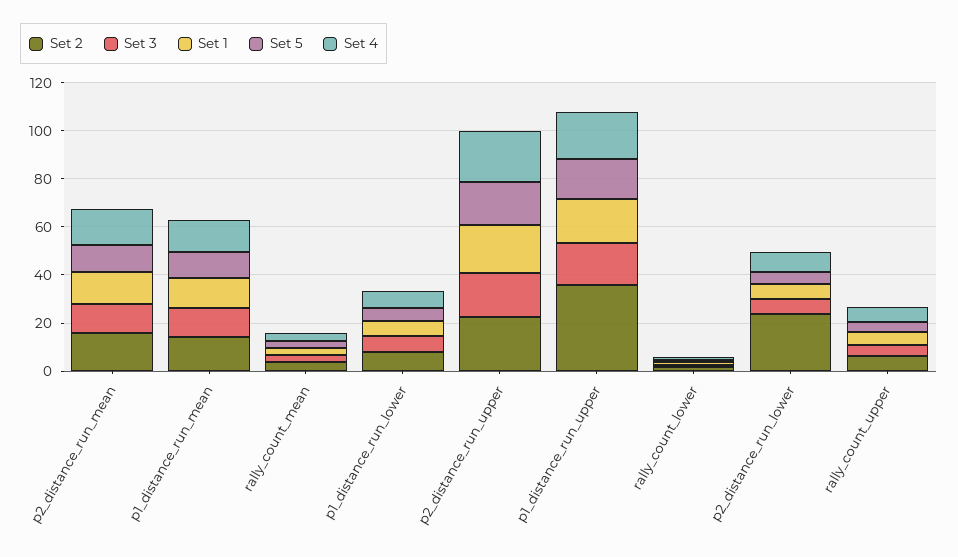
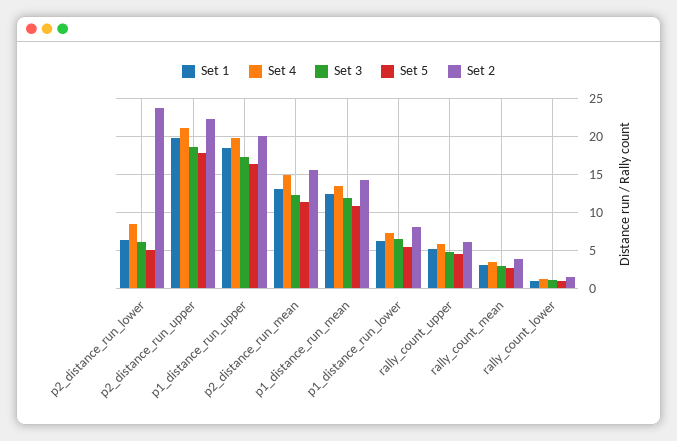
  {
    "Set 2": {
      "p2_distance_run_mean": 16,
      "p1_distance_run_mean": 14,
      "rally_count_mean": 4,
      "p1_distance_run_lower": 8,
      "p2_distance_run_upper": 22,
-     "p1_distance_run_upper": 35,
+     "p1_distance_run_upper": 20,
      "rally_count_lower": 2,
      "p2_distance_run_lower": 24,
      "rally_count_upper": 6
    },
    "Set 3": {
      "p2_distance_run_mean": 12,
      "p1_distance_run_mean": 12,
      "rally_count_mean": 3,
      "p1_distance_run_lower": 7,
      "p2_distance_run_upper": 19,
      "p1_distance_run_upper": 17,
      "rally_count_lower": 1,
      "p2_distance_run_lower": 6,
      "rally_count_upper": 5
    },
    "Set 1": {
      "p2_distance_run_mean": 13,
      "p1_distance_run_mean": 12,
      "rally_count_mean": 3,
      "p1_distance_run_lower": 6,
      "p2_distance_run_upper": 20,
      "p1_distance_run_upper": 19,
      "rally_count_lower": 1,
      "p2_distance_run_lower": 6,
      "rally_count_upper": 5
    },
    "Set 5": {
      "p2_distance_run_mean": 11,
      "p1_distance_run_mean": 11,
      "rally_count_mean": 3,
      "p1_distance_run_lower": 5,
      "p2_distance_run_upper": 18,
      "p1_distance_run_upper": 16,
      "rally_count_lower": 1,
      "p2_distance_run_lower": 5,
      "rally_count_upper": 5
    },
    "Set 4": {
      "p2_distance_run_mean": 15,
      "p1_distance_run_mean": 14,
      "rally_count_mean": 4,
      "p1_distance_run_lower": 7,
      "p2_distance_run_upper": 21,
      "p1_distance_run_upper": 20,
      "rally_count_lower": 1,
      "p2_distance_run_lower": 9,
      "rally_count_upper": 6
    }
  }

